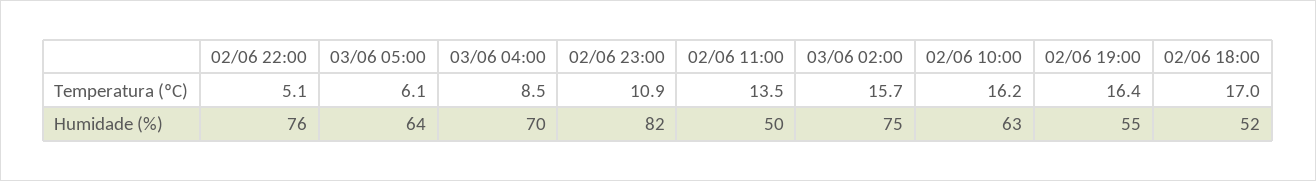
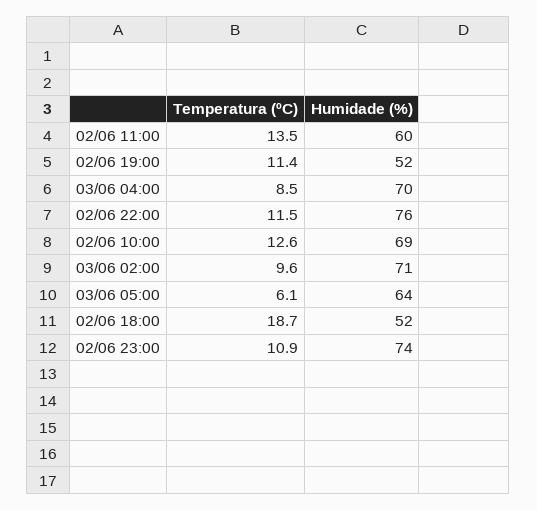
  {
    "02/06 22:00": {
-     "Temperatura (ºC)": 5.1,
+     "Temperatura (ºC)": 11.5,
      "Humidade (%)": 76
    },
    "03/06 05:00": {
      "Temperatura (ºC)": 6.1,
      "Humidade (%)": 64
    },
    "03/06 04:00": {
      "Temperatura (ºC)": 8.5,
      "Humidade (%)": 70
    },
    "02/06 23:00": {
      "Temperatura (ºC)": 10.9,
-     "Humidade (%)": 82
+     "Humidade (%)": 74
    },
    "02/06 11:00": {
      "Temperatura (ºC)": 13.5,
-     "Humidade (%)": 50
+     "Humidade (%)": 60
    },
    "03/06 02:00": {
-     "Temperatura (ºC)": 15.7,
+     "Temperatura (ºC)": 9.6,
-     "Humidade (%)": 75
+     "Humidade (%)": 71
    },
    "02/06 10:00": {
-     "Temperatura (ºC)": 16.2,
+     "Temperatura (ºC)": 12.6,
-     "Humidade (%)": 63
+     "Humidade (%)": 69
    },
    "02/06 19:00": {
-     "Temperatura (ºC)": 16.4,
+     "Temperatura (ºC)": 11.4,
-     "Humidade (%)": 55
+     "Humidade (%)": 52
    },
    "02/06 18:00": {
-     "Temperatura (ºC)": 17,
+     "Temperatura (ºC)": 18.7,
      "Humidade (%)": 52
    }
  }

